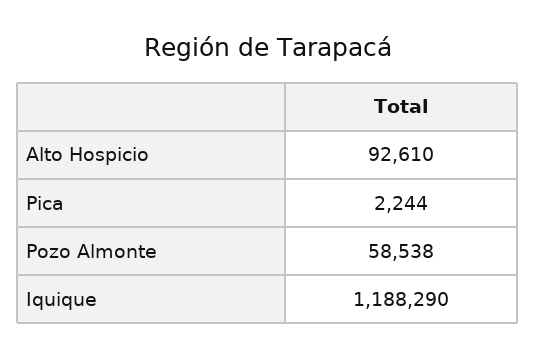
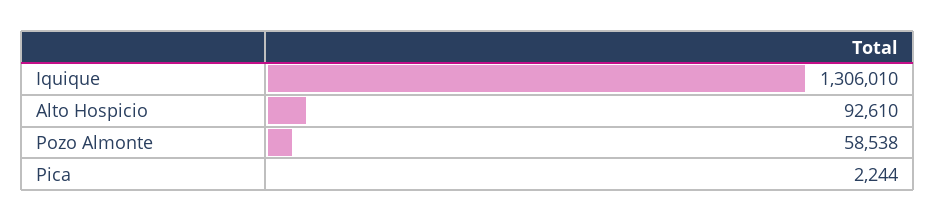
  {
    "Alto Hospicio": 92610,
    "Pica": 2244,
    "Pozo Almonte": 58538,
-   "Iquique": 1188290
+   "Iquique": 1306010
  }

